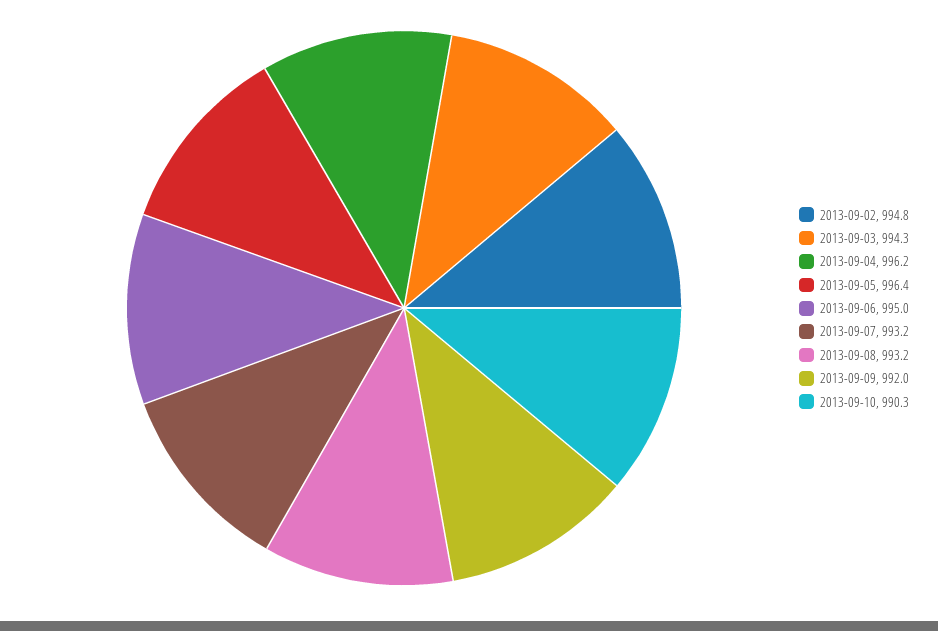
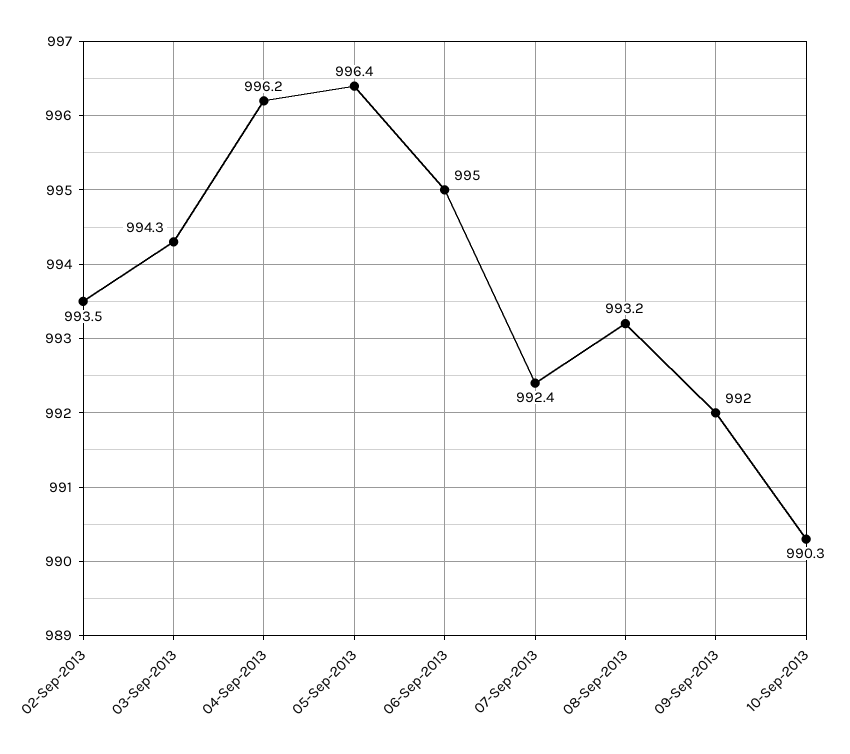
  {
-   "2013-09-02": 994.8,
+   "2013-09-02": 993.5,
    "2013-09-03": 994.3,
    "2013-09-04": 996.2,
    "2013-09-05": 996.4,
    "2013-09-06": 995,
-   "2013-09-07": 993.2,
+   "2013-09-07": 992.4,
    "2013-09-08": 993.2,
    "2013-09-09": 992,
    "2013-09-10": 990.3
  }

